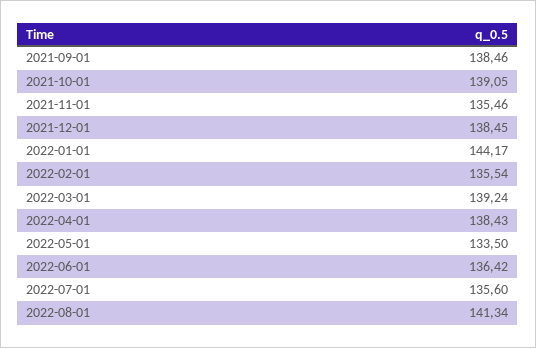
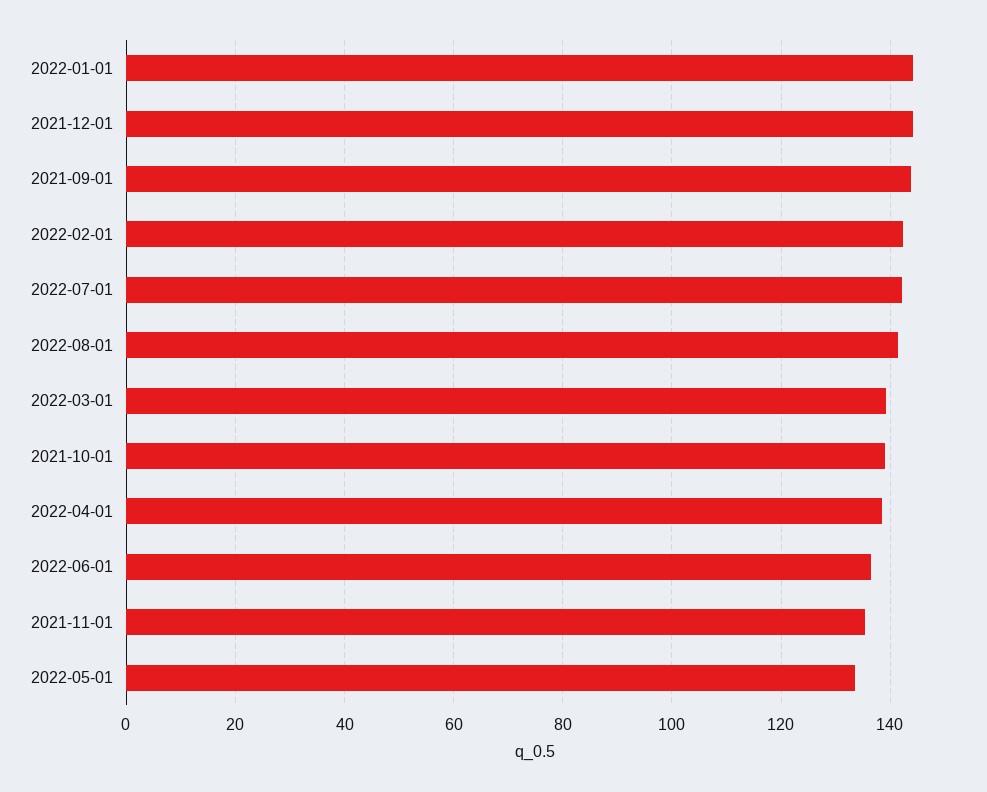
  {
-   "2021-09-01": 138.46,
+   "2021-09-01": 144,
    "2021-10-01": 139.05,
    "2021-11-01": 135.46,
-   "2021-12-01": 138.45,
+   "2021-12-01": 144,
    "2022-01-01": 144.17,
-   "2022-02-01": 135.54,
+   "2022-02-01": 142,
    "2022-03-01": 139.24,
    "2022-04-01": 138.43,
    "2022-05-01": 133.5,
    "2022-06-01": 136.42,
-   "2022-07-01": 135.6,
+   "2022-07-01": 142,
    "2022-08-01": 141.34
  }

